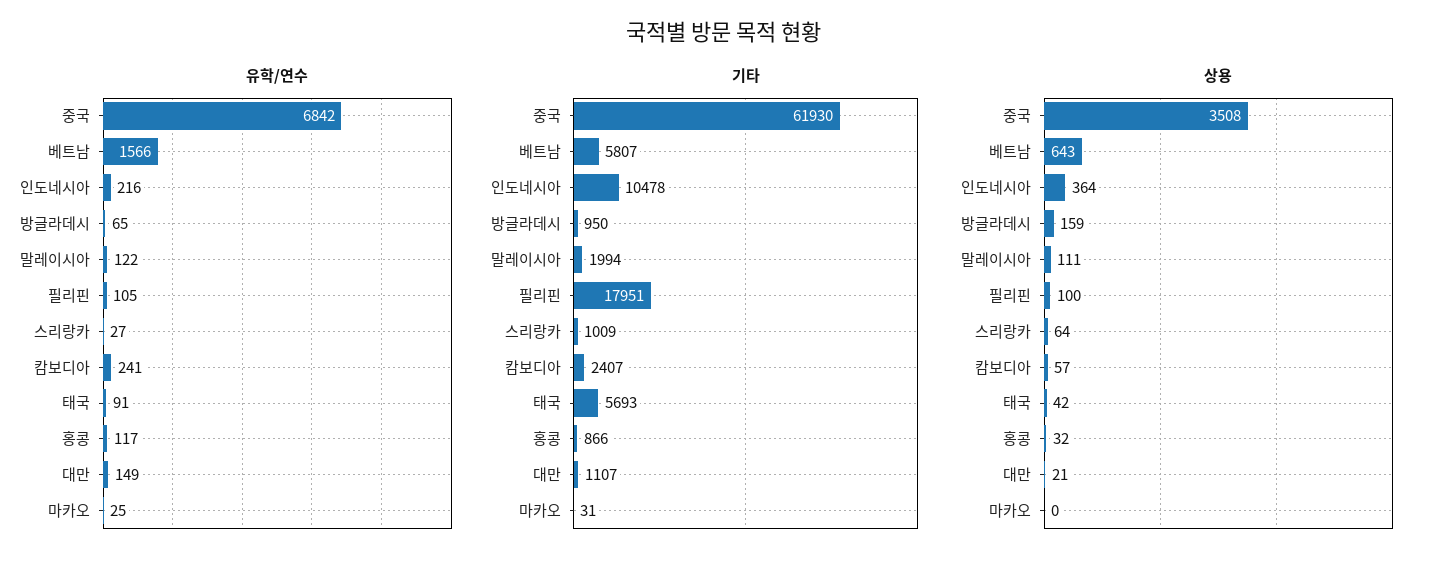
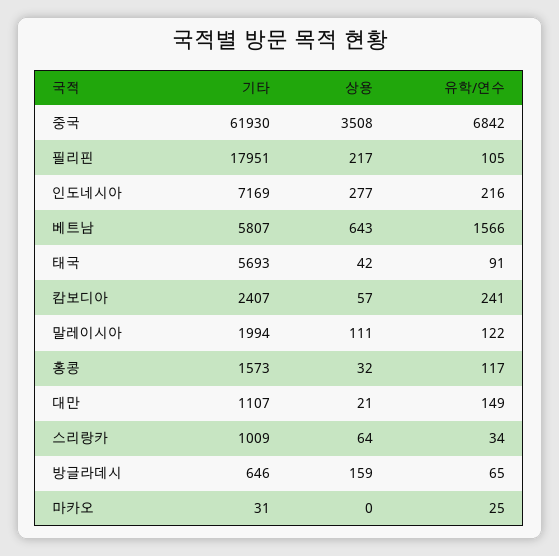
  {
    "유학/연수": {
      "중국": 6842,
      "베트남": 1566,
      "인도네시아": 216,
      "방글라데시": 65,
      "말레이시아": 122,
      "필리핀": 105,
-     "스리랑카": 27,
+     "스리랑카": 34,
      "캄보디아": 241,
      "태국": 91,
      "홍콩": 117,
      "대만": 149,
      "마카오": 25
    },
    "기타": {
      "중국": 61930,
      "베트남": 5807,
-     "인도네시아": 10478,
+     "인도네시아": 7169,
-     "방글라데시": 950,
+     "방글라데시": 646,
      "말레이시아": 1994,
      "필리핀": 17951,
      "스리랑카": 1009,
      "캄보디아": 2407,
      "태국": 5693,
-     "홍콩": 866,
+     "홍콩": 1573,
      "대만": 1107,
      "마카오": 31
    },
    "상용": {
      "중국": 3508,
      "베트남": 643,
-     "인도네시아": 364,
+     "인도네시아": 277,
      "방글라데시": 159,
      "말레이시아": 111,
-     "필리핀": 100,
+     "필리핀": 217,
      "스리랑카": 64,
      "캄보디아": 57,
      "태국": 42,
      "홍콩": 32,
      "대만": 21,
      "마카오": 0
    }
  }

